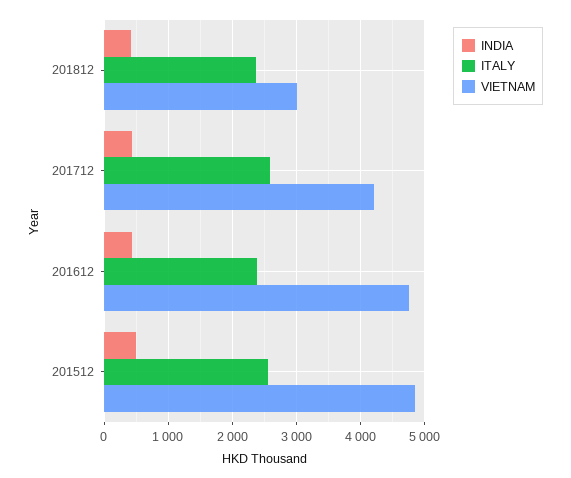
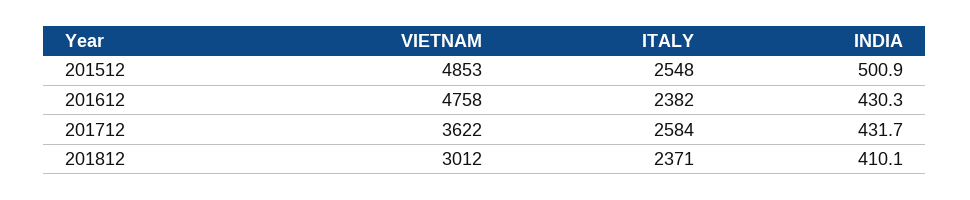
  {
    "INDIA": {
      "201812": 410.1,
      "201712": 431.7,
      "201612": 430.3,
      "201512": 500.9
    },
    "ITALY": {
      "201812": 2371,
      "201712": 2584,
      "201612": 2382,
      "201512": 2548
    },
    "VIETNAM": {
      "201812": 3012,
-     "201712": 4200,
+     "201712": 3622,
      "201612": 4758,
      "201512": 4853
    }
  }

